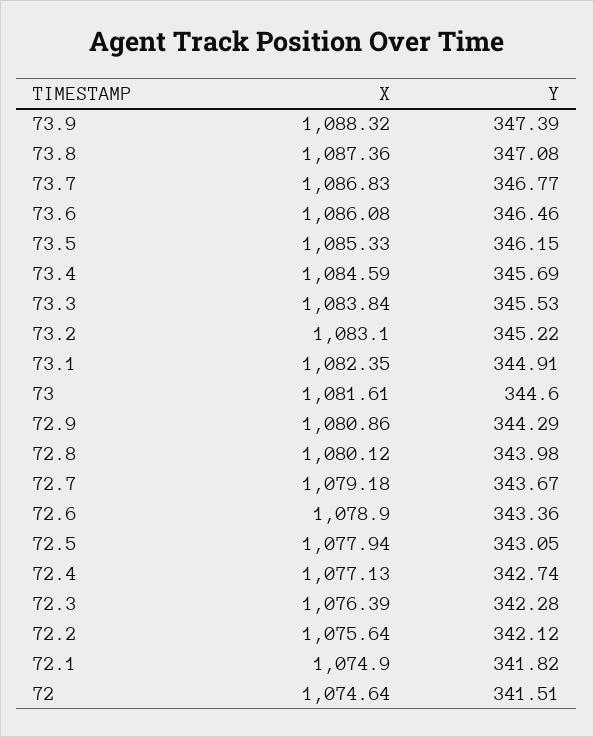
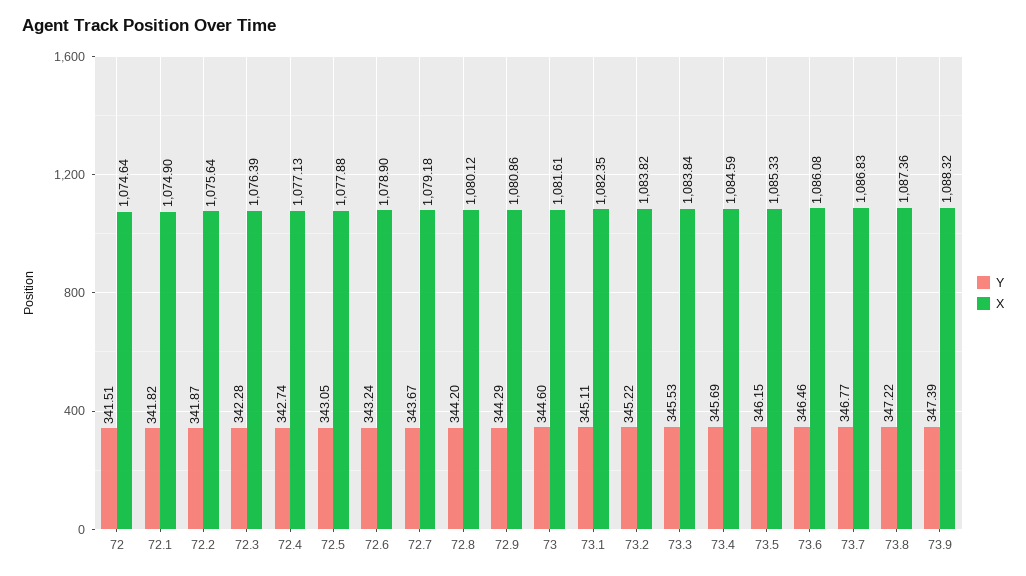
  {
    "X": {
      "73.9": 1088.32,
      "73.8": 1087.36,
      "73.7": 1086.83,
      "73.6": 1086.08,
      "73.5": 1085.33,
      "73.4": 1084.59,
      "73.3": 1083.84,
-     "73.2": 1083.1,
+     "73.2": 1083.82,
      "73.1": 1082.35,
      "73": 1081.61,
      "72.9": 1080.86,
      "72.8": 1080.12,
      "72.7": 1079.18,
      "72.6": 1078.9,
-     "72.5": 1077.94,
+     "72.5": 1077.88,
      "72.4": 1077.13,
      "72.3": 1076.39,
      "72.2": 1075.64,
      "72.1": 1074.9,
      "72": 1074.64
    },
    "Y": {
      "73.9": 347.39,
-     "73.8": 347.08,
+     "73.8": 347.22,
      "73.7": 346.77,
      "73.6": 346.46,
      "73.5": 346.15,
      "73.4": 345.69,
      "73.3": 345.53,
      "73.2": 345.22,
-     "73.1": 344.91,
+     "73.1": 345.11,
      "73": 344.6,
      "72.9": 344.29,
-     "72.8": 343.98,
+     "72.8": 344.2,
      "72.7": 343.67,
-     "72.6": 343.36,
+     "72.6": 343.24,
      "72.5": 343.05,
      "72.4": 342.74,
      "72.3": 342.28,
-     "72.2": 342.12,
+     "72.2": 341.87,
      "72.1": 341.82,
      "72": 341.51
    }
  }

